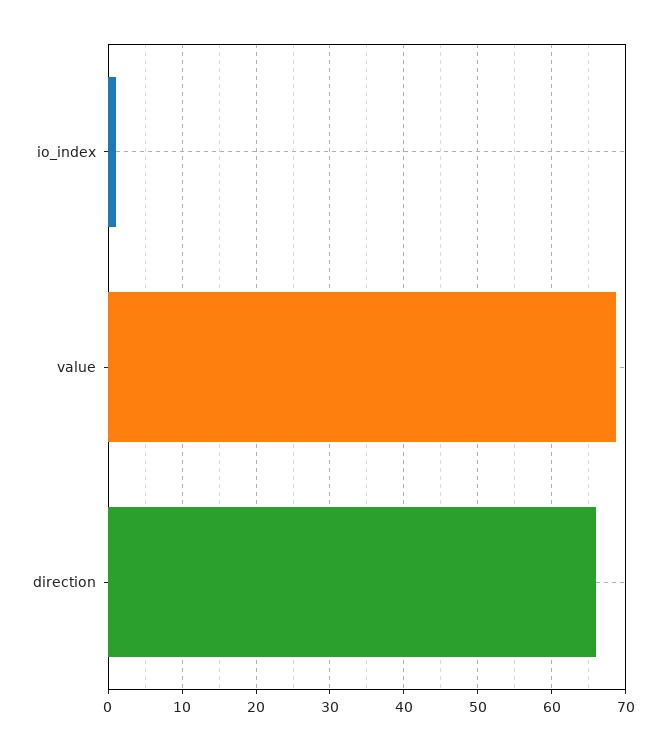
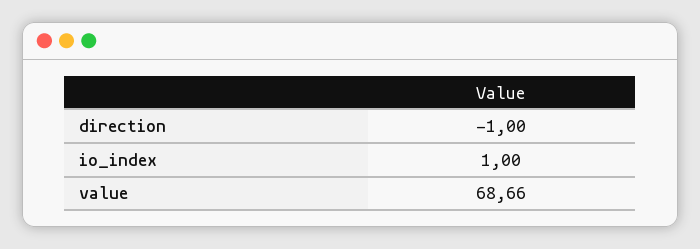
  {
    "io_index": 1,
    "value": 68.66,
-   "direction": 66
+   "direction": -1
  }

